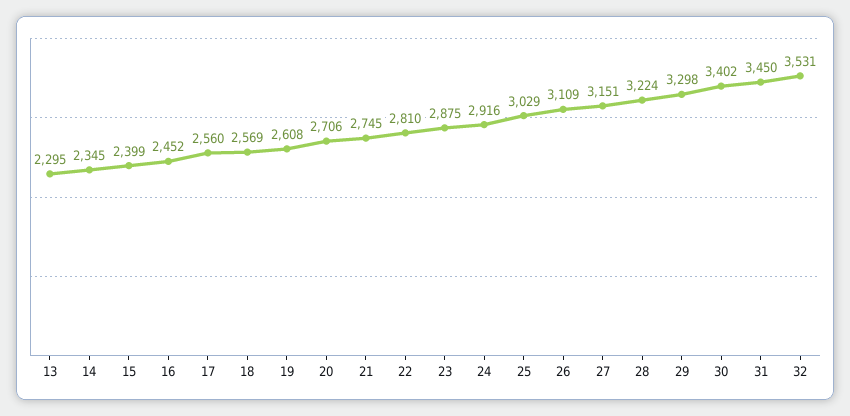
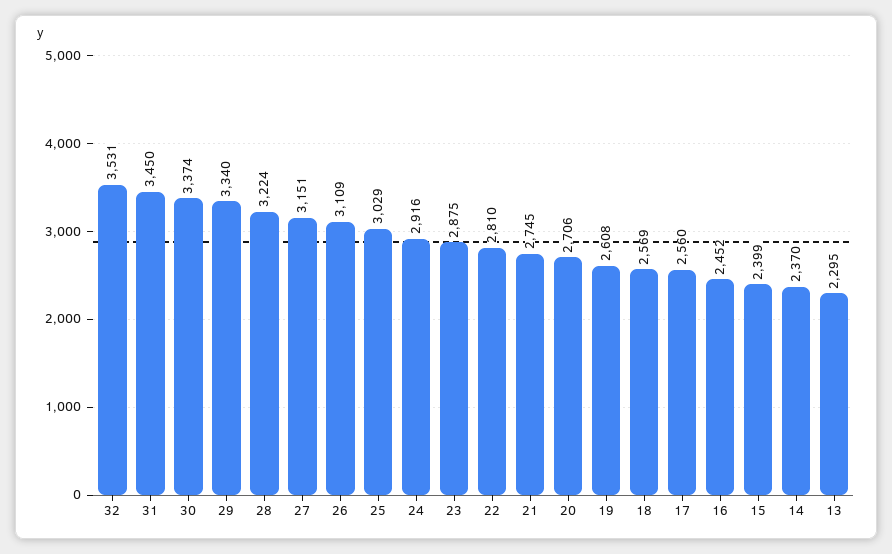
  {
    "13": 2295,
-   "14": 2345,
+   "14": 2370,
    "15": 2399,
    "16": 2452,
    "17": 2560,
    "18": 2569,
    "19": 2608,
    "20": 2706,
    "21": 2745,
    "22": 2810,
    "23": 2875,
    "24": 2916,
    "25": 3029,
    "26": 3109,
    "27": 3151,
    "28": 3224,
-   "29": 3298,
+   "29": 3340,
-   "30": 3402,
+   "30": 3374,
    "31": 3450,
    "32": 3531
  }

